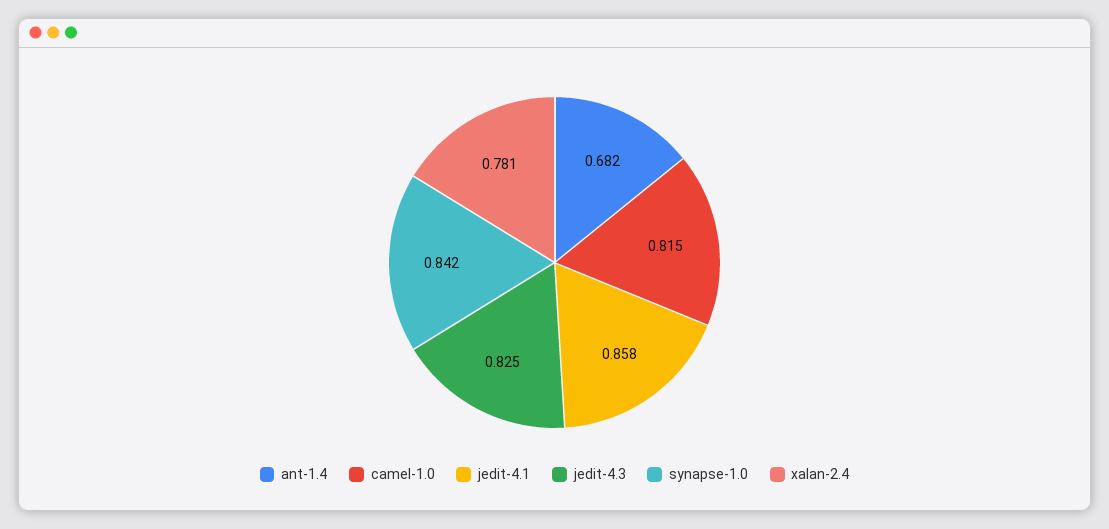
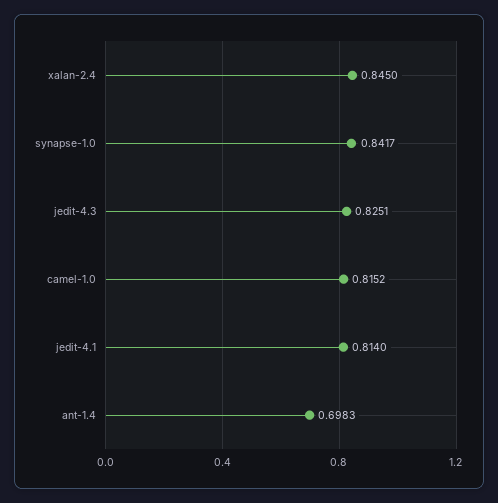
  {
-   "ant-1.4": 0.682,
+   "ant-1.4": 0.6983,
    "camel-1.0": 0.8152,
-   "jedit-4.1": 0.858,
+   "jedit-4.1": 0.814,
    "jedit-4.3": 0.8251,
    "synapse-1.0": 0.8417,
-   "xalan-2.4": 0.781
+   "xalan-2.4": 0.845
  }

